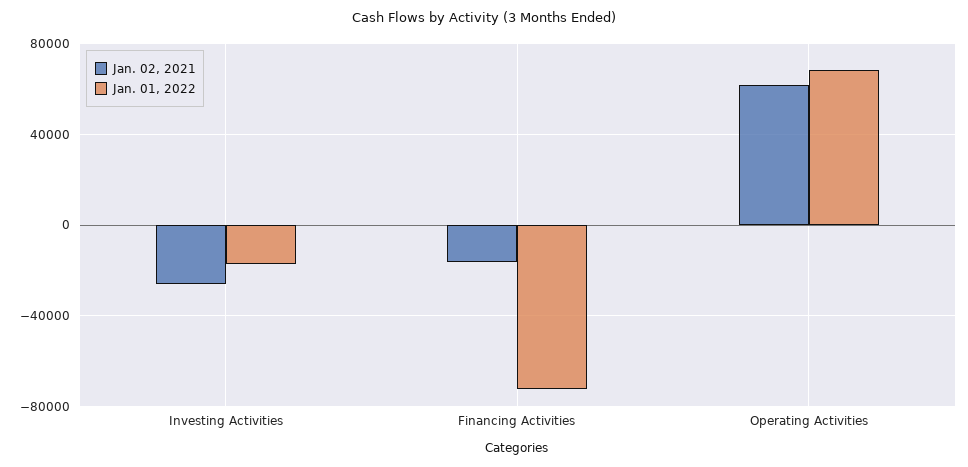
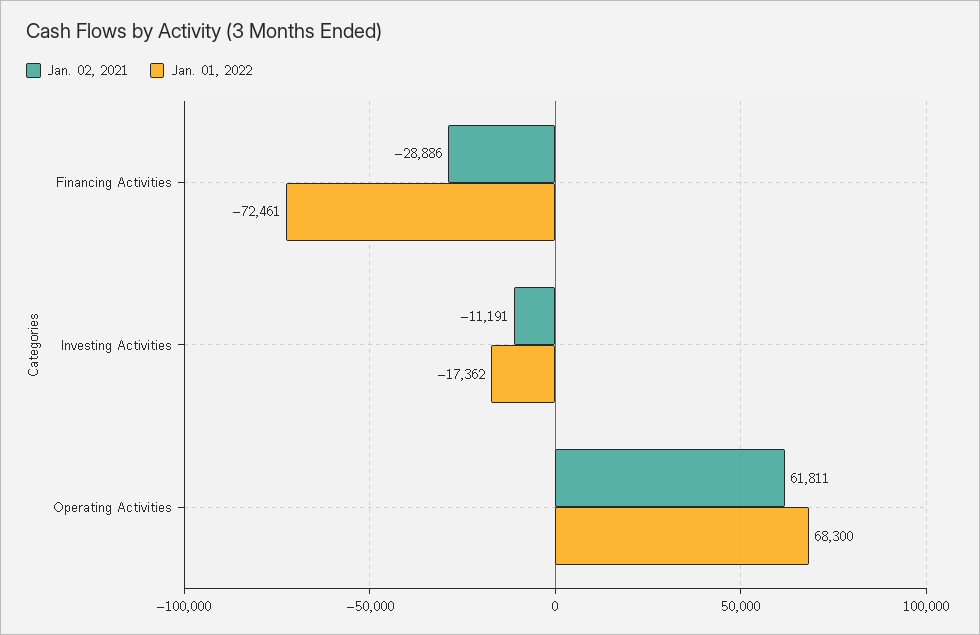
  {
    "Jan. 02, 2021": {
-     "Investing Activities": -25000,
+     "Investing Activities": -11191,
-     "Financing Activities": -15000,
+     "Financing Activities": -28886,
      "Operating Activities": 61811
    },
    "Jan. 01, 2022": {
      "Investing Activities": -17362,
      "Financing Activities": -72461,
      "Operating Activities": 68300
    }
  }

